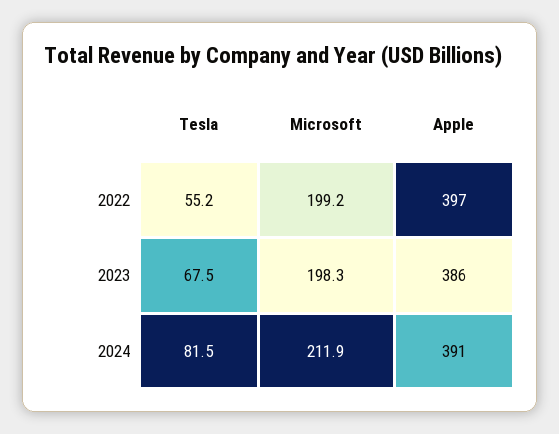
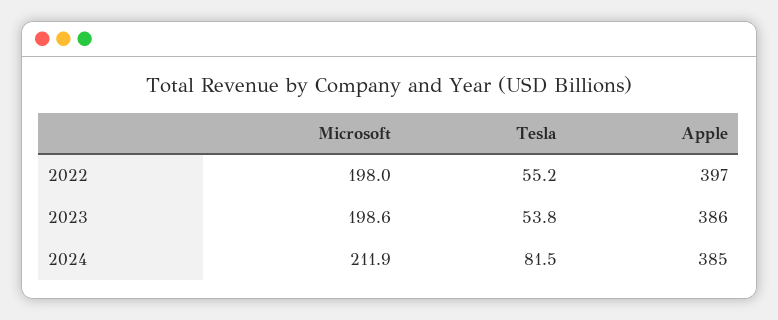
  {
    "Tesla": {
      "2022": 55.2,
-     "2023": 67.5,
+     "2023": 53.8,
      "2024": 81.5
    },
    "Microsoft": {
-     "2022": 199.2,
+     "2022": 198,
-     "2023": 198.3,
+     "2023": 198.6,
      "2024": 211.9
    },
    "Apple": {
      "2022": 397,
      "2023": 386,
-     "2024": 391
+     "2024": 385
    }
  }

